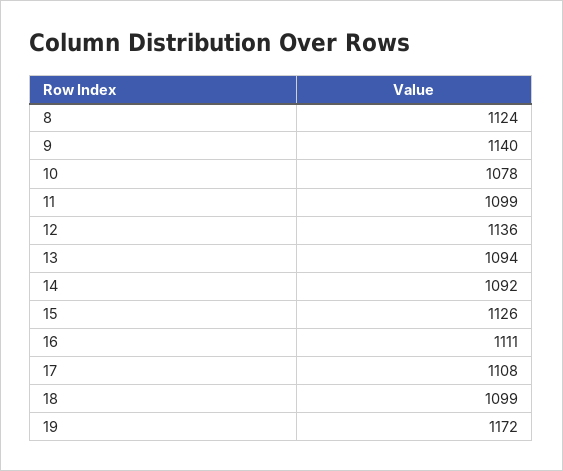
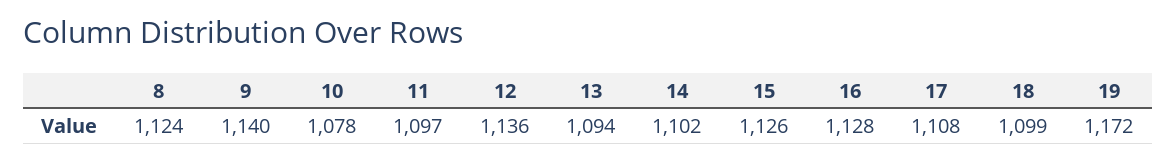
  {
    "8": 1124,
    "9": 1140,
    "10": 1078,
-   "11": 1099,
+   "11": 1097,
    "12": 1136,
    "13": 1094,
-   "14": 1092,
+   "14": 1102,
    "15": 1126,
-   "16": 1111,
+   "16": 1128,
    "17": 1108,
    "18": 1099,
    "19": 1172
  }

